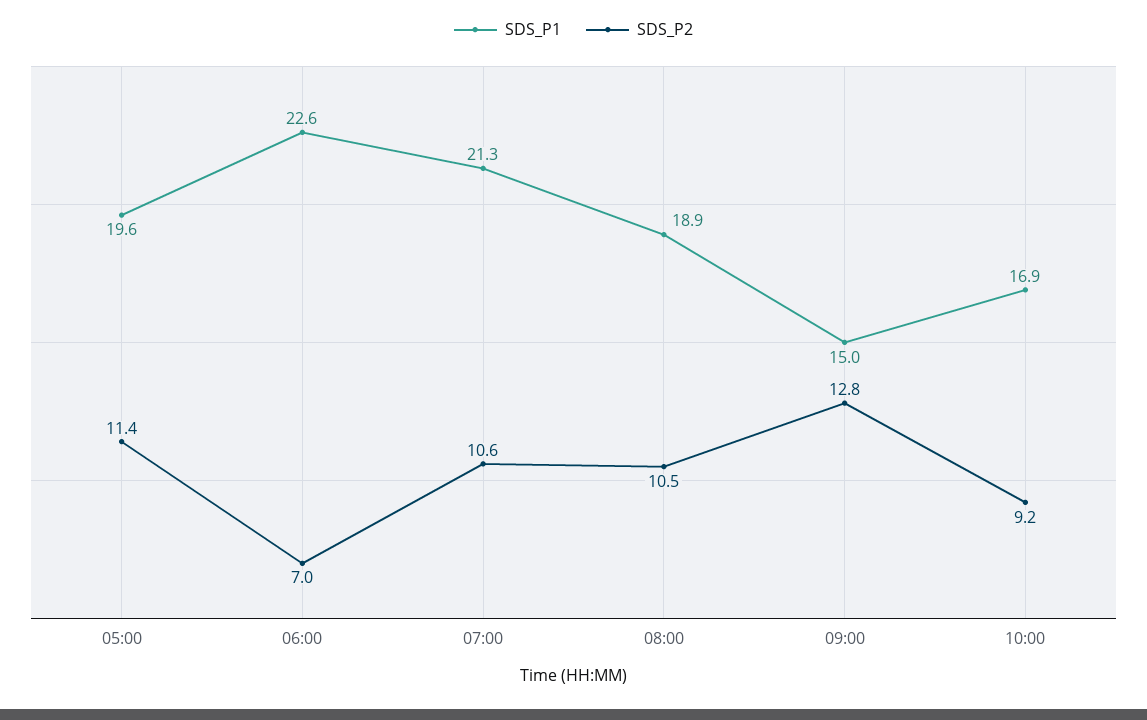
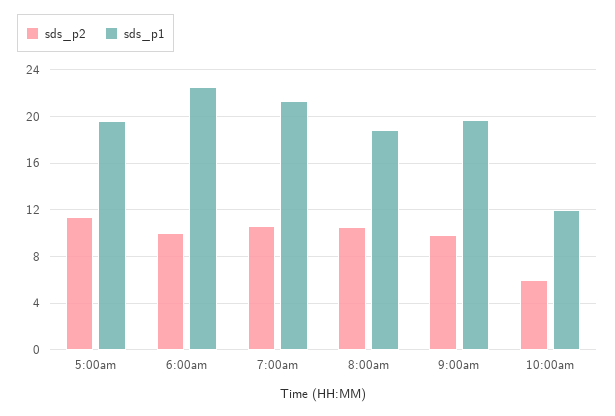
  {
    "SDS_P1": {
      "05:00": 19.6,
      "06:00": 22.6,
      "07:00": 21.3,
      "08:00": 18.9,
-     "09:00": 15,
+     "09:00": 20,
-     "10:00": 16.9
+     "10:00": 12
    },
    "SDS_P2": {
      "05:00": 11.4,
-     "06:00": 7,
+     "06:00": 10,
      "07:00": 10.6,
      "08:00": 10.5,
-     "09:00": 12.8,
+     "09:00": 10,
-     "10:00": 9.2
+     "10:00": 6
    }
  }

